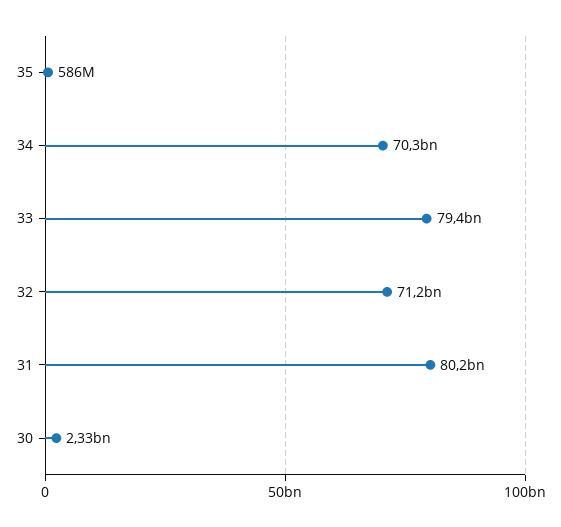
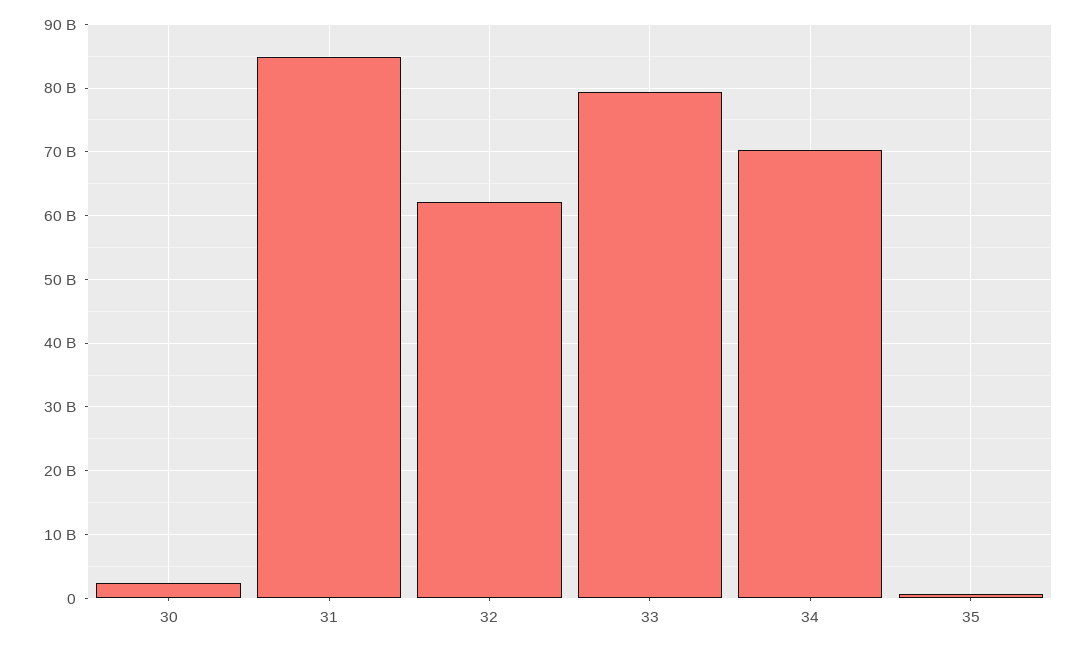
  {
    "35": 586000000,
    "34": 70300000000,
    "33": 79400000000,
-   "32": 71200000000,
+   "32": 62000000000,
-   "31": 80200000000,
+   "31": 85000000000,
    "30": 2330000000
  }

